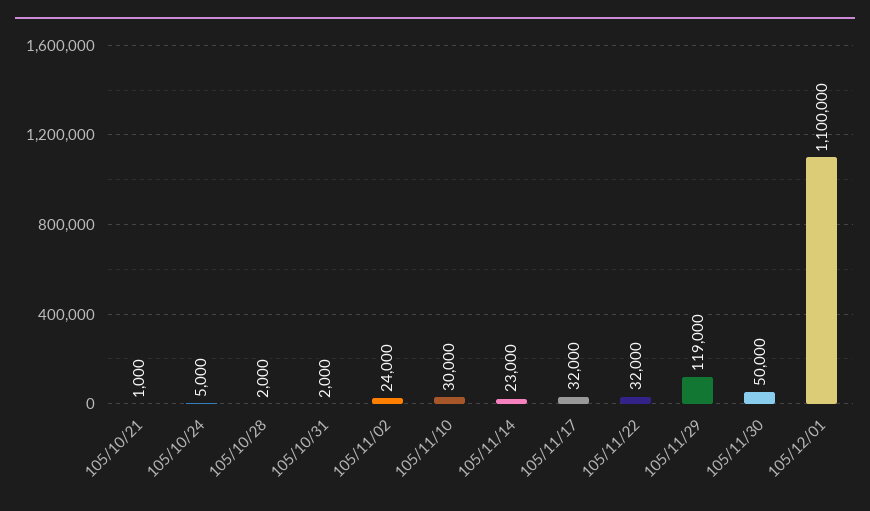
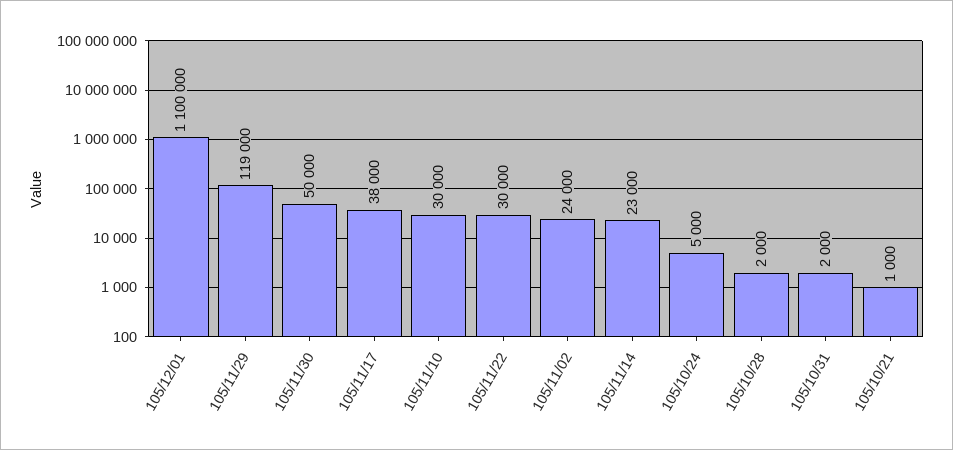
  {
    "105/10/21": 1000,
    "105/10/24": 5000,
    "105/10/28": 2000,
    "105/10/31": 2000,
    "105/11/02": 24000,
    "105/11/10": 30000,
    "105/11/14": 23000,
-   "105/11/17": 32000,
+   "105/11/17": 38000,
-   "105/11/22": 32000,
+   "105/11/22": 30000,
    "105/11/29": 119000,
    "105/11/30": 50000,
    "105/12/01": 1100000
  }

